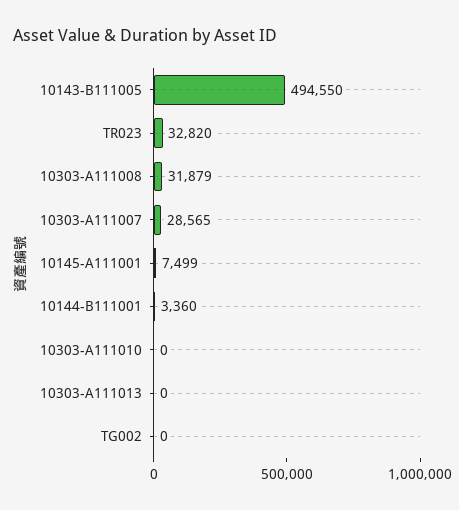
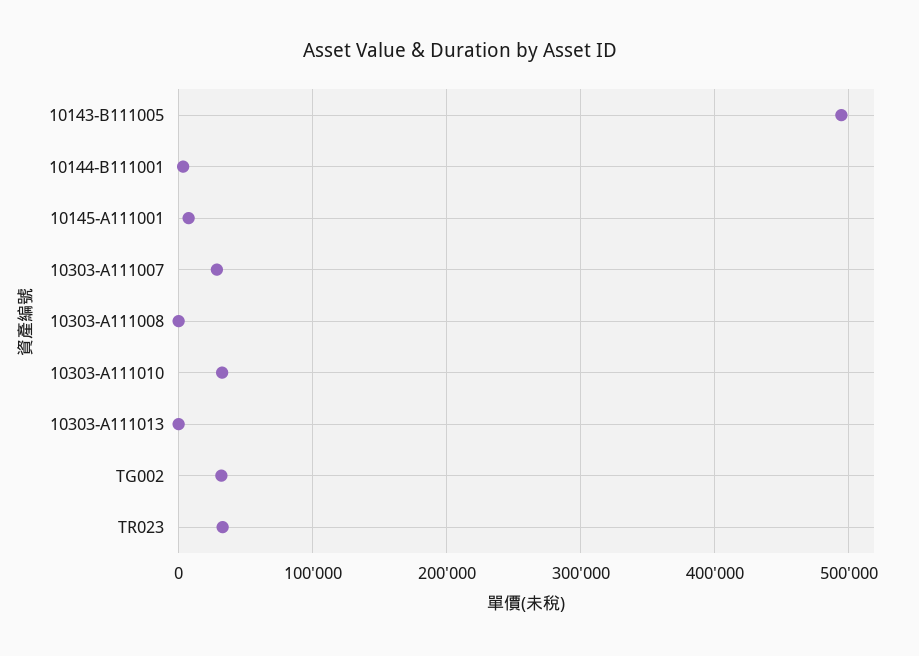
  {
    "10143-B111005": 494550,
    "TR023": 32820,
-   "10303-A111008": 31879,
+   "10303-A111008": 0,
    "10303-A111007": 28565,
    "10145-A111001": 7499,
    "10144-B111001": 3360,
-   "10303-A111010": 0,
+   "10303-A111010": 30000,
    "10303-A111013": 0,
-   "TG002": 0
+   "TG002": 30000
  }

